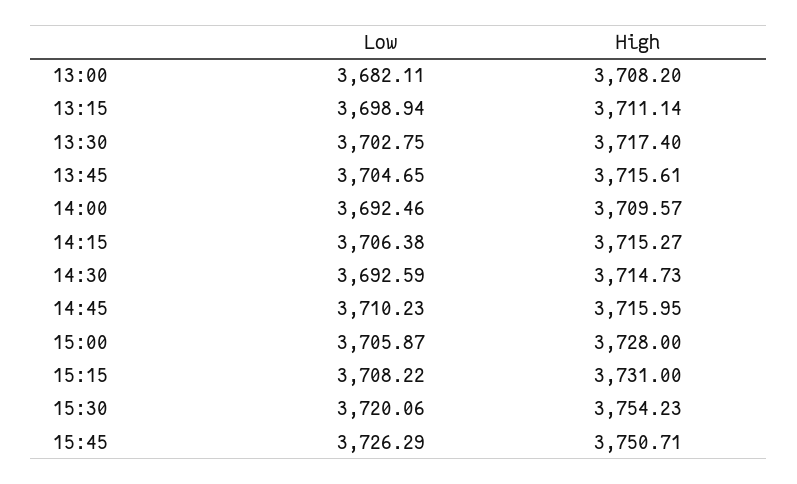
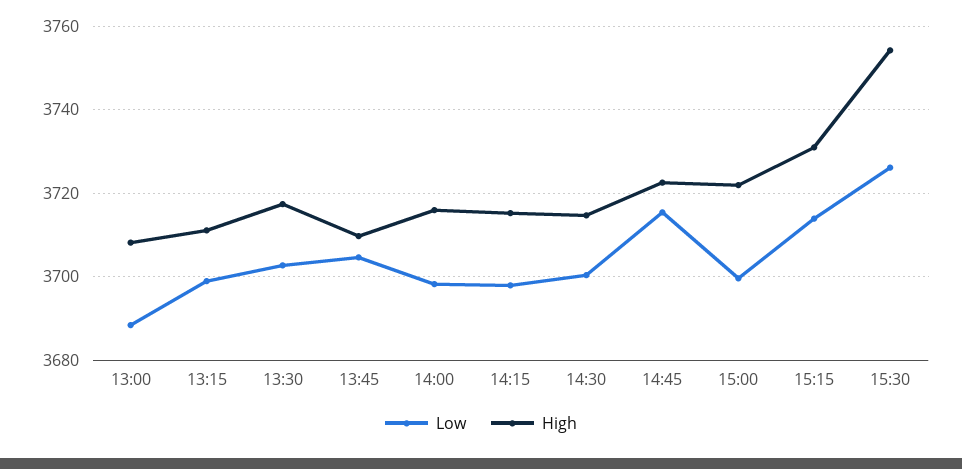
  {
    "Low": {
-     "13:00": 3682.11,
+     "13:00": 3688,
      "13:15": 3698.94,
      "13:30": 3702.75,
      "13:45": 3704.65,
-     "14:00": 3692.46,
+     "14:00": 3698,
-     "14:15": 3706.38,
+     "14:15": 3698,
-     "14:30": 3692.59,
+     "14:30": 3700,
-     "14:45": 3710.23,
+     "14:45": 3716,
-     "15:00": 3705.87,
+     "15:00": 3700,
-     "15:15": 3708.22,
+     "15:15": 3714,
-     "15:30": 3720.06,
+     "15:30": 3726
-     "15:45": 3726.29
    },
    "High": {
      "13:00": 3708.2,
      "13:15": 3711.14,
      "13:30": 3717.4,
-     "13:45": 3715.61,
+     "13:45": 3710,
-     "14:00": 3709.57,
+     "14:00": 3716,
      "14:15": 3715.27,
      "14:30": 3714.73,
-     "14:45": 3715.95,
+     "14:45": 3722,
-     "15:00": 3728,
+     "15:00": 3722,
      "15:15": 3731,
-     "15:30": 3754.23,
+     "15:30": 3754.23
-     "15:45": 3750.71
    }
  }

